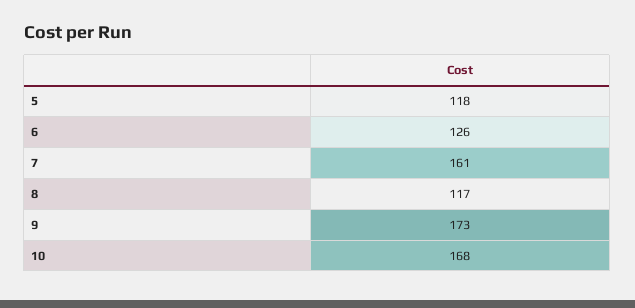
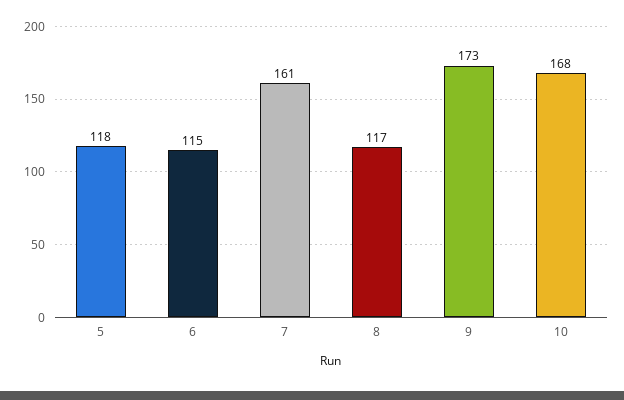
  {
    "5": 118,
-   "6": 126,
+   "6": 115,
    "7": 161,
    "8": 117,
    "9": 173,
    "10": 168
  }

